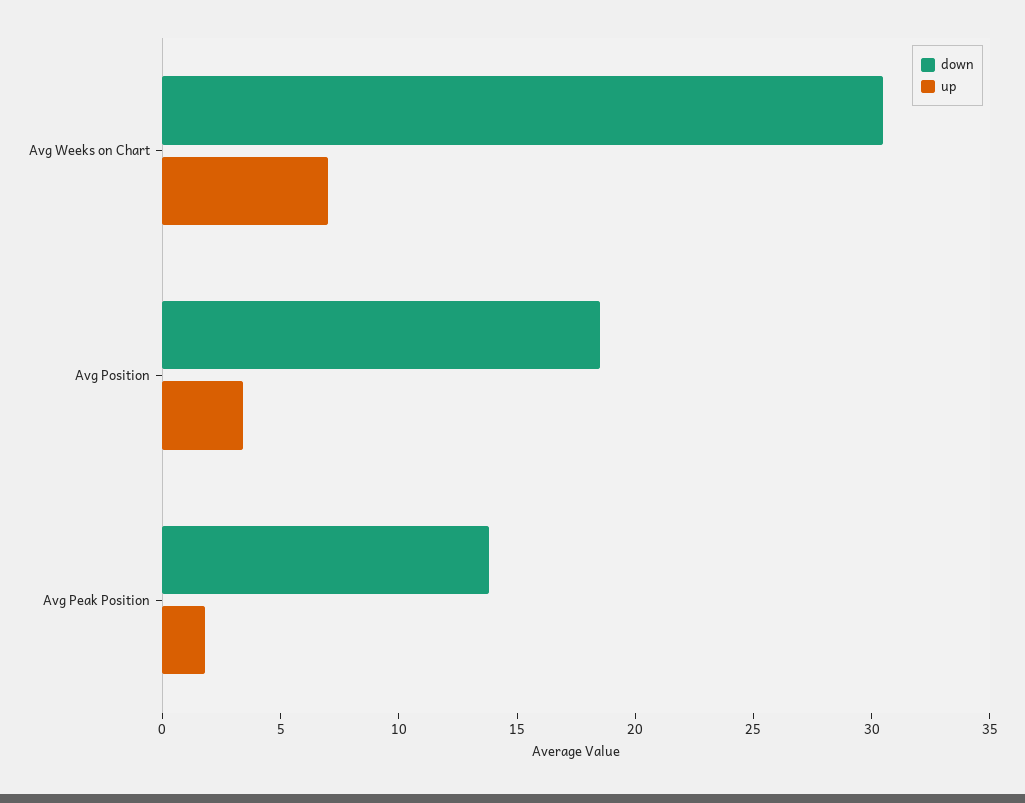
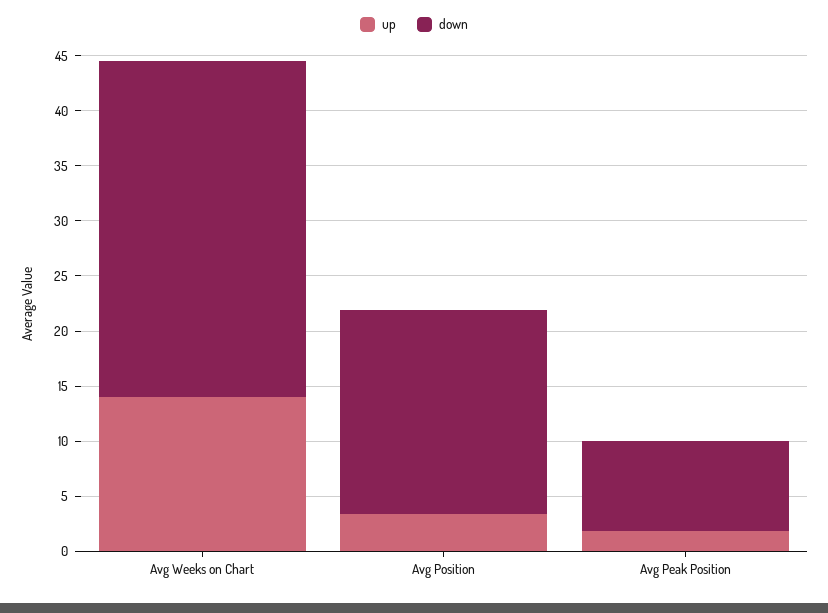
  {
    "down": {
      "Avg Weeks on Chart": 31,
      "Avg Position": 19,
-     "Avg Peak Position": 14
+     "Avg Peak Position": 8
    },
    "up": {
-     "Avg Weeks on Chart": 7,
+     "Avg Weeks on Chart": 14,
      "Avg Position": 3,
      "Avg Peak Position": 2
    }
  }

